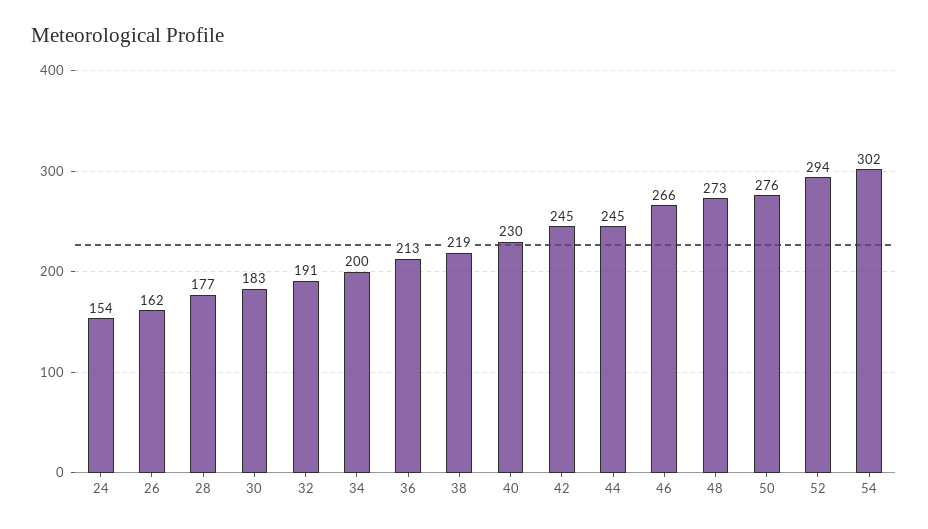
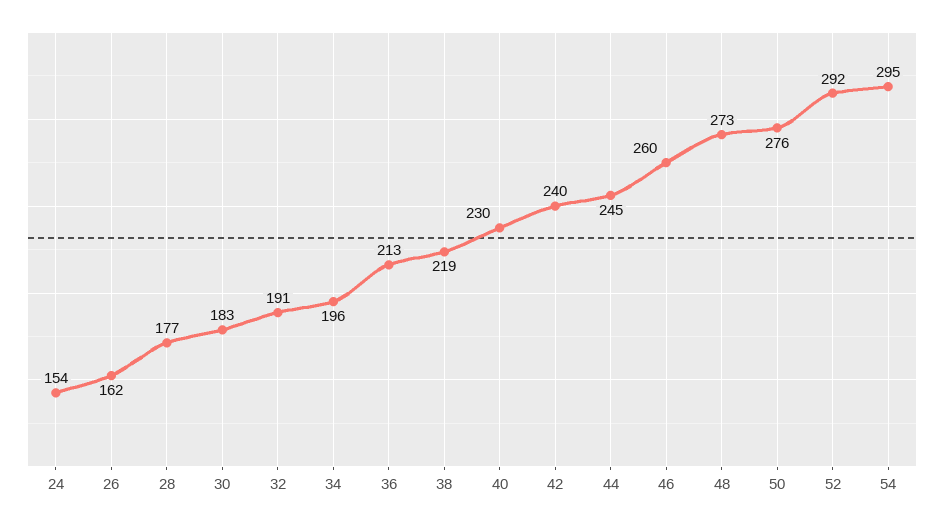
  {
    "24": 154,
    "26": 162,
    "28": 177,
    "30": 183,
    "32": 191,
-   "34": 200,
+   "34": 196,
    "36": 213,
    "38": 219,
    "40": 230,
-   "42": 245,
+   "42": 240,
    "44": 245,
-   "46": 266,
+   "46": 260,
    "48": 273,
    "50": 276,
-   "52": 294,
+   "52": 292,
-   "54": 302
+   "54": 295
  }

